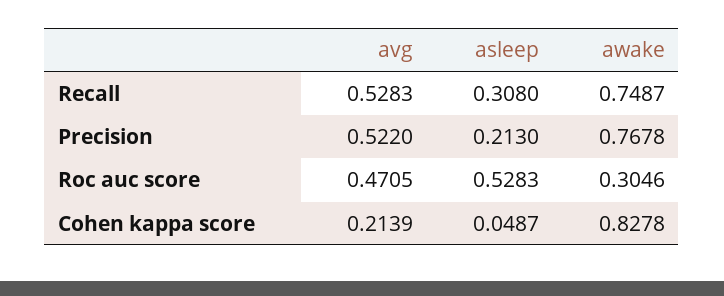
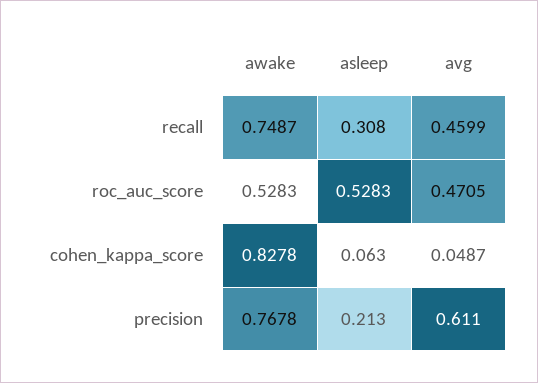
  {
    "avg": {
-     "Recall": 0.5283,
+     "Recall": 0.4599,
-     "Precision": 0.522,
+     "Precision": 0.611,
      "Roc auc score": 0.4705,
-     "Cohen kappa score": 0.2139
+     "Cohen kappa score": 0.0487
    },
    "asleep": {
      "Recall": 0.308,
      "Precision": 0.213,
      "Roc auc score": 0.5283,
-     "Cohen kappa score": 0.0487
+     "Cohen kappa score": 0.063
    },
    "awake": {
      "Recall": 0.7487,
      "Precision": 0.7678,
-     "Roc auc score": 0.3046,
+     "Roc auc score": 0.5283,
      "Cohen kappa score": 0.8278
    }
  }

